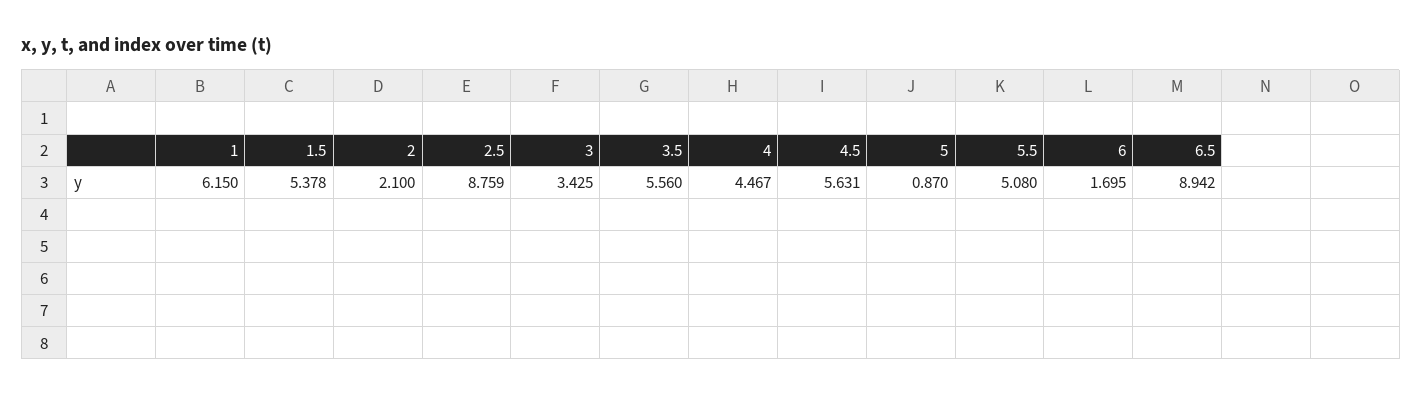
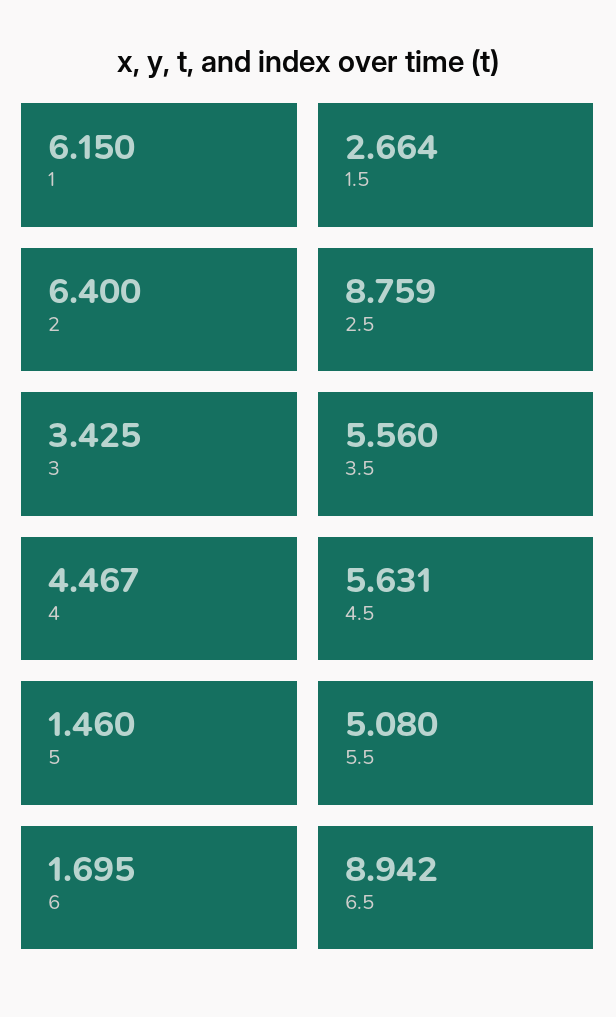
  {
    "1": 6.15,
-   "1.5": 5.378,
+   "1.5": 2.664,
-   "2": 2.1,
+   "2": 6.4,
    "2.5": 8.759,
    "3": 3.425,
    "3.5": 5.56,
    "4": 4.467,
    "4.5": 5.631,
-   "5": 0.87,
+   "5": 1.46,
    "5.5": 5.08,
    "6": 1.695,
    "6.5": 8.942
  }

